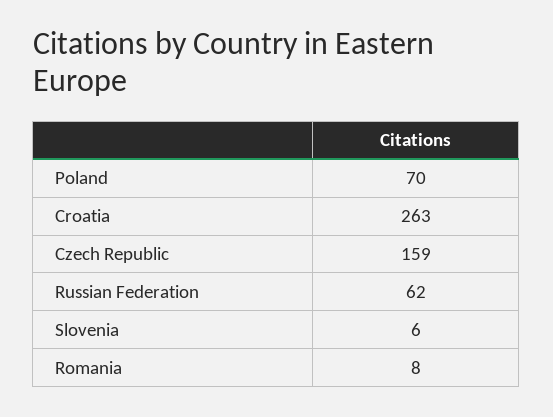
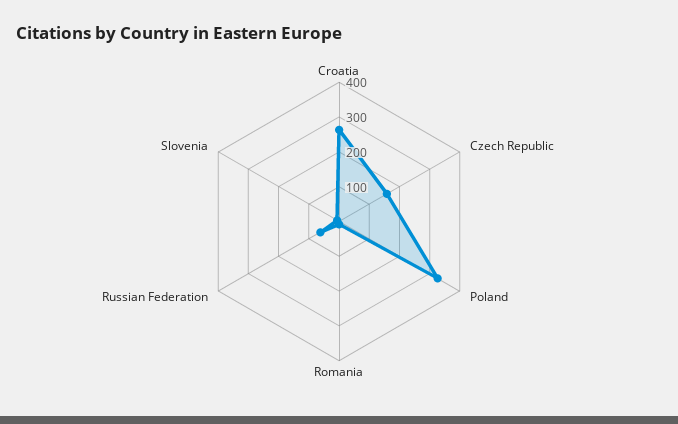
  {
-   "Poland": 70,
+   "Poland": 325,
    "Croatia": 263,
    "Czech Republic": 159,
    "Russian Federation": 62,
    "Slovenia": 6,
    "Romania": 8
  }

